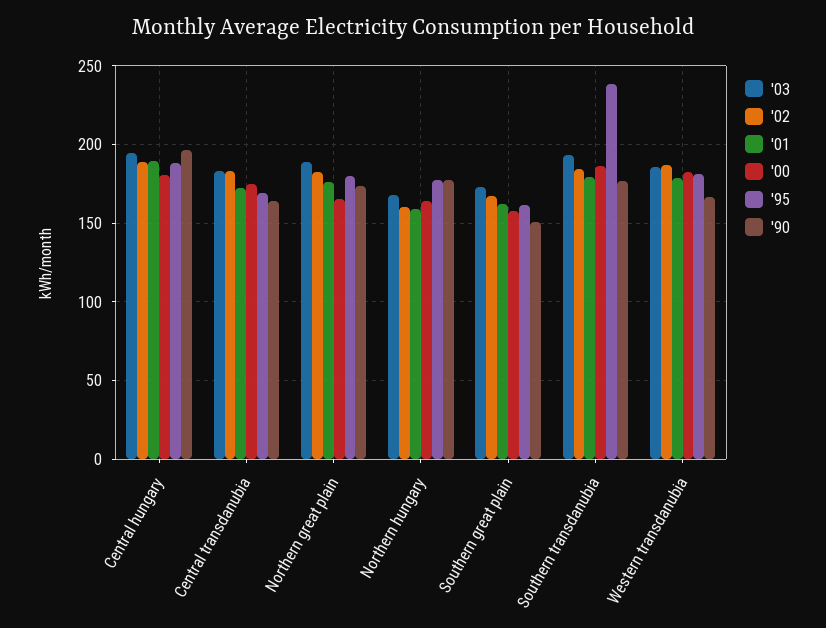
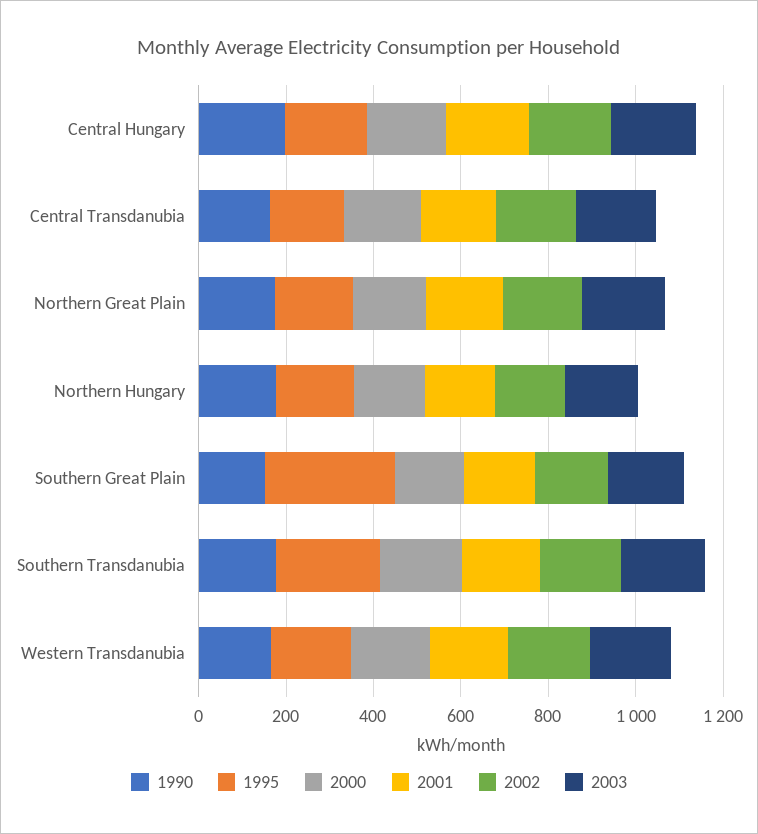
  {
    "'03": {
      "Central hungary": 195,
      "Central transdanubia": 185,
      "Northern great plain": 190,
      "Northern hungary": 170,
      "Southern great plain": 175,
      "Southern transdanubia": 195,
      "Western transdanubia": 185
    },
    "'02": {
      "Central hungary": 190,
      "Central transdanubia": 185,
      "Northern great plain": 180,
      "Northern hungary": 160,
      "Southern great plain": 170,
      "Southern transdanubia": 185,
      "Western transdanubia": 185
    },
    "'01": {
      "Central hungary": 190,
      "Central transdanubia": 170,
      "Northern great plain": 175,
      "Northern hungary": 160,
      "Southern great plain": 160,
      "Southern transdanubia": 180,
      "Western transdanubia": 180
    },
    "'00": {
      "Central hungary": 180,
      "Central transdanubia": 175,
      "Northern great plain": 165,
      "Northern hungary": 165,
      "Southern great plain": 160,
      "Southern transdanubia": 185,
      "Western transdanubia": 185
    },
    "'95": {
      "Central hungary": 190,
      "Central transdanubia": 170,
      "Northern great plain": 180,
      "Northern hungary": 180,
-     "Southern great plain": 160,
+     "Southern great plain": 300,
      "Southern transdanubia": 240,
      "Western transdanubia": 180
    },
    "'90": {
      "Central hungary": 195,
      "Central transdanubia": 165,
      "Northern great plain": 175,
      "Northern hungary": 175,
      "Southern great plain": 150,
      "Southern transdanubia": 175,
      "Western transdanubia": 165
    }
  }

